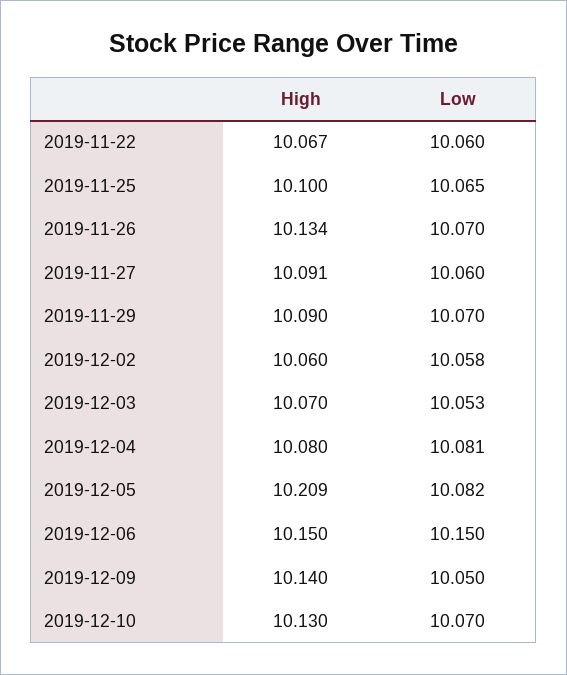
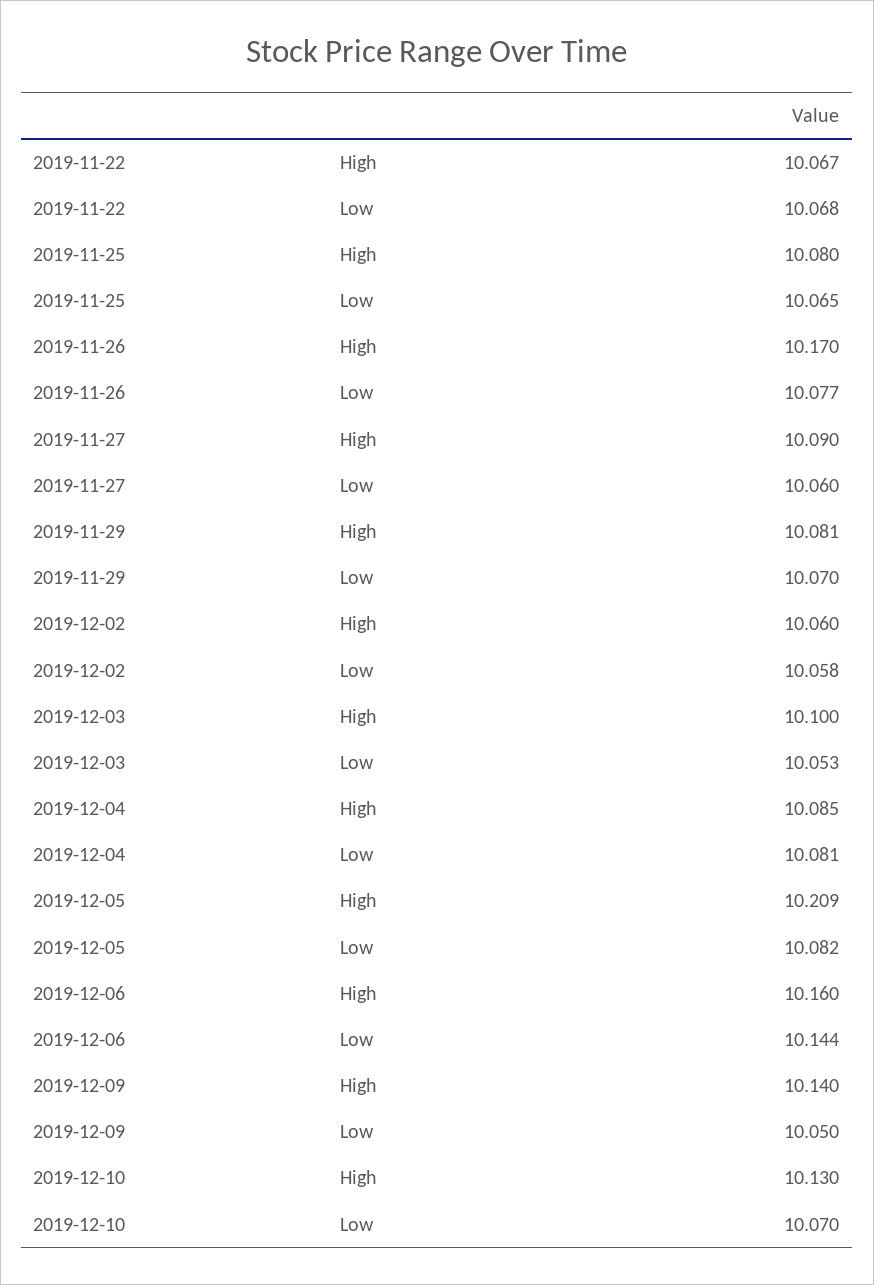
  {
    "High": {
      "2019-11-22": 10.067,
-     "2019-11-25": 10.1,
+     "2019-11-25": 10.08,
-     "2019-11-26": 10.134,
+     "2019-11-26": 10.17,
-     "2019-11-27": 10.091,
+     "2019-11-27": 10.09,
-     "2019-11-29": 10.09,
+     "2019-11-29": 10.081,
      "2019-12-02": 10.06,
-     "2019-12-03": 10.07,
+     "2019-12-03": 10.1,
-     "2019-12-04": 10.08,
+     "2019-12-04": 10.085,
      "2019-12-05": 10.209,
-     "2019-12-06": 10.15,
+     "2019-12-06": 10.16,
      "2019-12-09": 10.14,
      "2019-12-10": 10.13
    },
    "Low": {
-     "2019-11-22": 10.06,
+     "2019-11-22": 10.068,
      "2019-11-25": 10.065,
-     "2019-11-26": 10.07,
+     "2019-11-26": 10.077,
      "2019-11-27": 10.06,
      "2019-11-29": 10.07,
      "2019-12-02": 10.058,
      "2019-12-03": 10.053,
      "2019-12-04": 10.081,
      "2019-12-05": 10.082,
-     "2019-12-06": 10.15,
+     "2019-12-06": 10.144,
      "2019-12-09": 10.05,
      "2019-12-10": 10.07
    }
  }

